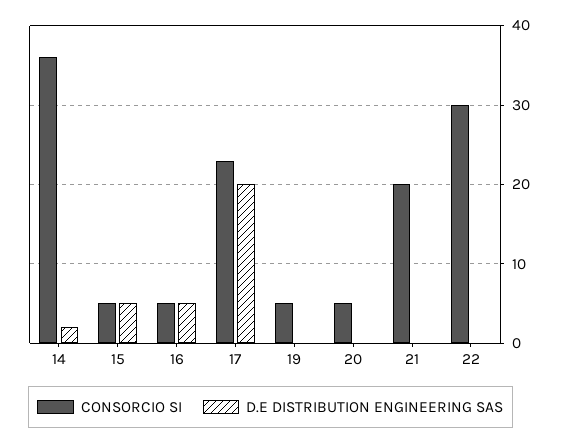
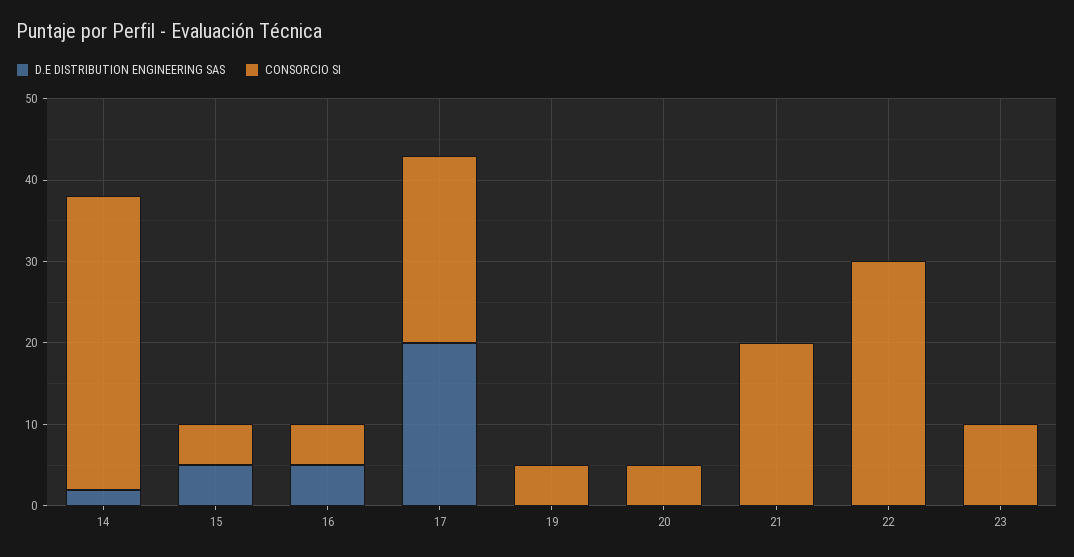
  {
    "CONSORCIO SI": {
      "14": 36,
      "15": 5,
      "16": 5,
      "17": 23,
      "19": 5,
      "20": 5,
      "21": 20,
-     "22": 30
+     "22": 30,
+     "23": 10
    },
    "D.E DISTRIBUTION ENGINEERING SAS": {
      "14": 2,
      "15": 5,
      "16": 5,
      "17": 20,
      "19": 0,
      "20": 0,
      "21": 0,
-     "22": 0
+     "22": 0,
+     "23": 0
    }
  }

